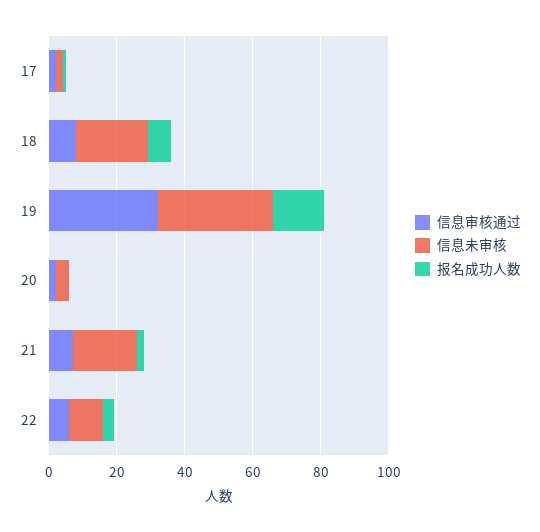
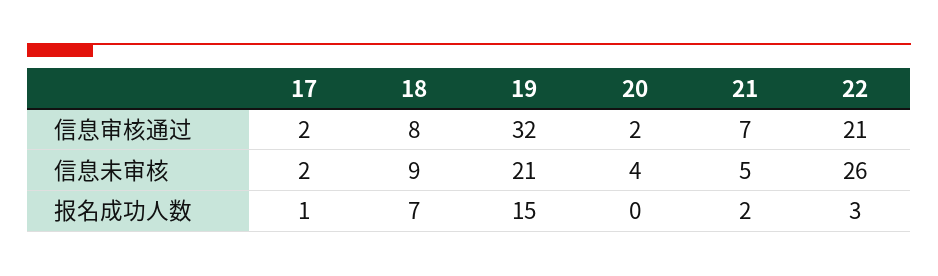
  {
    "信息审核通过": {
      "17": 2,
      "18": 8,
      "19": 32,
      "20": 2,
      "21": 7,
-     "22": 5
+     "22": 21
    },
    "信息未审核": {
      "17": 2,
-     "18": 20,
+     "18": 9,
-     "19": 35,
+     "19": 21,
      "20": 4,
-     "21": 20,
+     "21": 5,
-     "22": 10
+     "22": 26
    },
    "报名成功人数": {
      "17": 1,
      "18": 7,
      "19": 15,
      "20": 0,
      "21": 2,
      "22": 3
    }
  }

